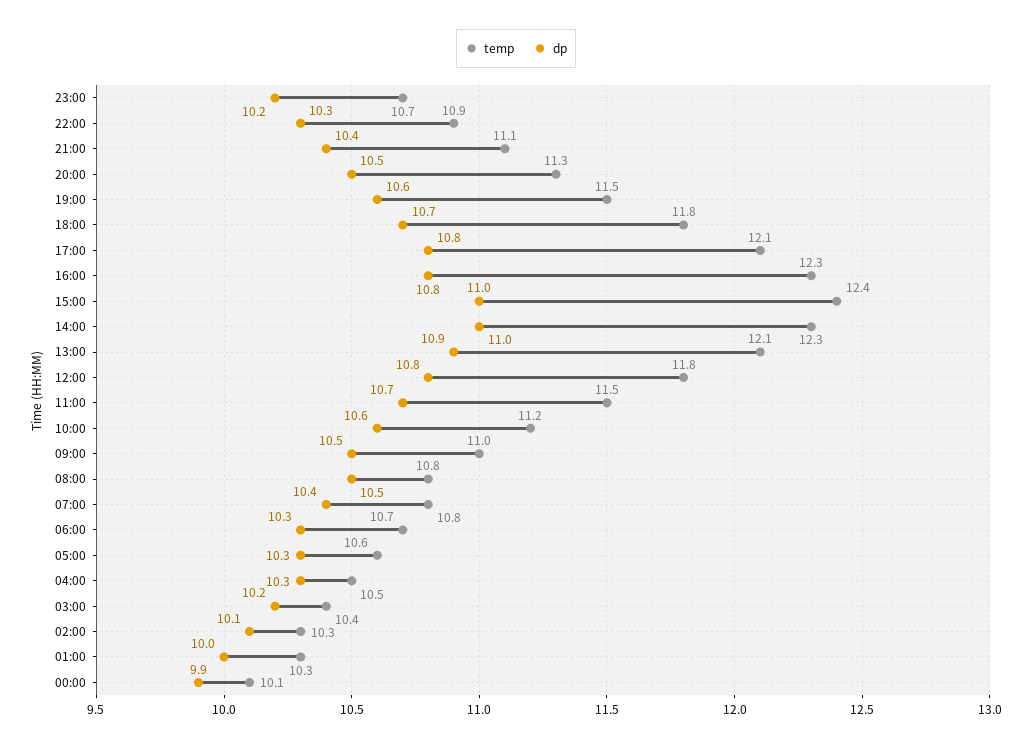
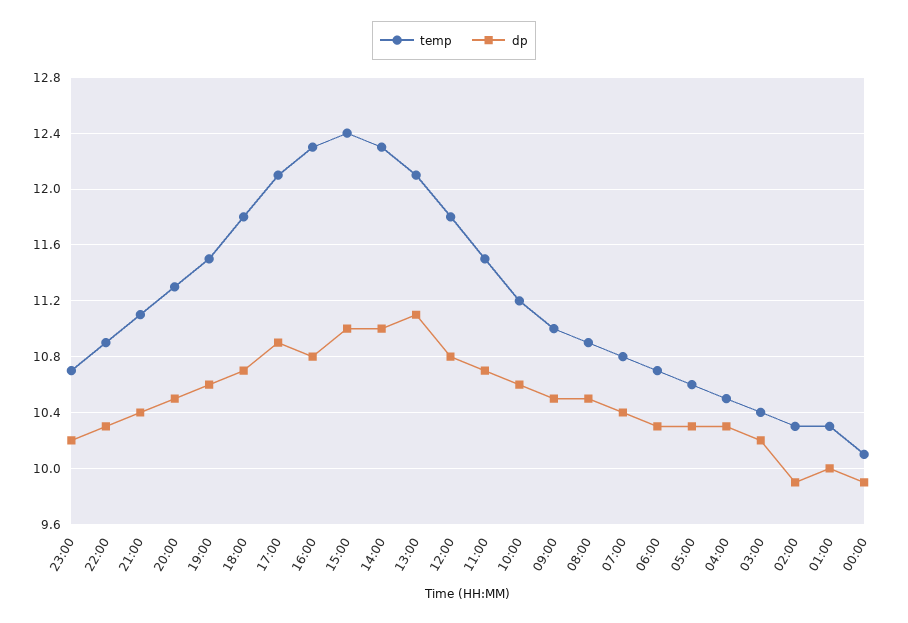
  {
    "temp": {
      "23:00": 10.7,
      "22:00": 10.9,
      "21:00": 11.1,
      "20:00": 11.3,
      "19:00": 11.5,
      "18:00": 11.8,
      "17:00": 12.1,
      "16:00": 12.3,
      "15:00": 12.4,
      "14:00": 12.3,
      "13:00": 12.1,
      "12:00": 11.8,
      "11:00": 11.5,
      "10:00": 11.2,
      "09:00": 11,
-     "08:00": 10.8,
+     "08:00": 10.9,
      "07:00": 10.8,
      "06:00": 10.7,
      "05:00": 10.6,
      "04:00": 10.5,
      "03:00": 10.4,
      "02:00": 10.3,
      "01:00": 10.3,
      "00:00": 10.1
    },
    "dp": {
      "23:00": 10.2,
      "22:00": 10.3,
      "21:00": 10.4,
      "20:00": 10.5,
      "19:00": 10.6,
      "18:00": 10.7,
-     "17:00": 10.8,
+     "17:00": 10.9,
      "16:00": 10.8,
      "15:00": 11,
      "14:00": 11,
-     "13:00": 10.9,
+     "13:00": 11.1,
      "12:00": 10.8,
      "11:00": 10.7,
      "10:00": 10.6,
      "09:00": 10.5,
      "08:00": 10.5,
      "07:00": 10.4,
      "06:00": 10.3,
      "05:00": 10.3,
      "04:00": 10.3,
      "03:00": 10.2,
-     "02:00": 10.1,
+     "02:00": 9.9,
      "01:00": 10,
      "00:00": 9.9
    }
  }

